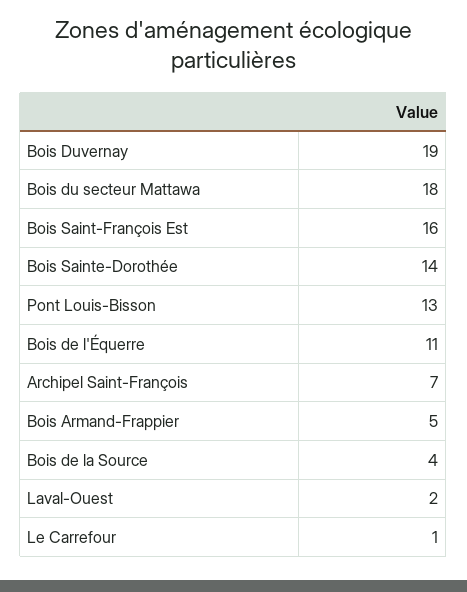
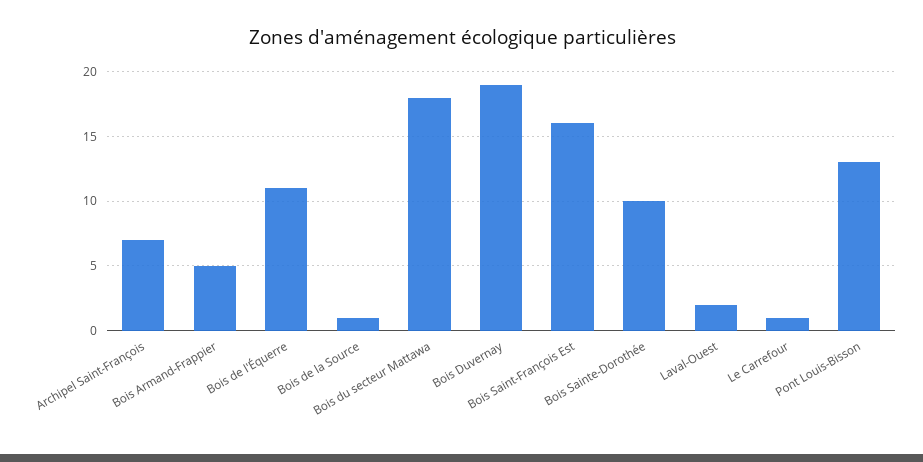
  {
    "Bois Duvernay": 19,
    "Bois du secteur Mattawa": 18,
    "Bois Saint-François Est": 16,
-   "Bois Sainte-Dorothée": 14,
+   "Bois Sainte-Dorothée": 10,
    "Pont Louis-Bisson": 13,
    "Bois de l'Équerre": 11,
    "Archipel Saint-François": 7,
    "Bois Armand-Frappier": 5,
-   "Bois de la Source": 4,
+   "Bois de la Source": 1,
    "Laval-Ouest": 2,
    "Le Carrefour": 1
  }

